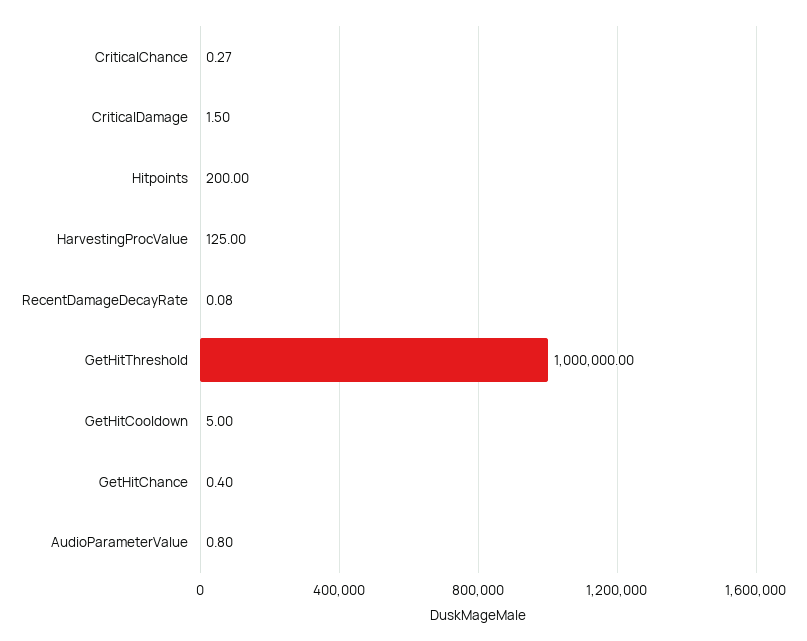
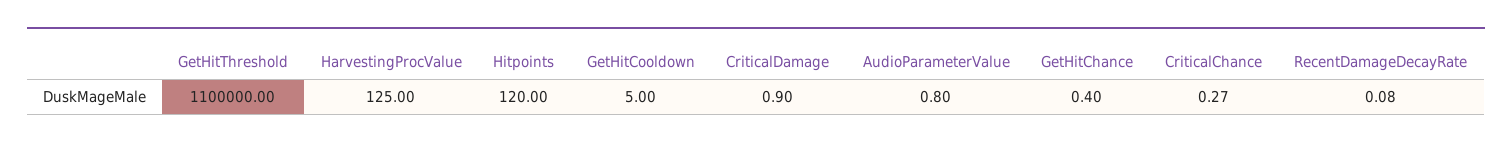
  {
    "CriticalChance": 0.27,
-   "CriticalDamage": 1.5,
+   "CriticalDamage": 0.9,
-   "Hitpoints": 200,
+   "Hitpoints": 120,
    "HarvestingProcValue": 125,
    "RecentDamageDecayRate": 0.08,
-   "GetHitThreshold": 1000000,
+   "GetHitThreshold": 1100000,
    "GetHitCooldown": 5,
    "GetHitChance": 0.4,
    "AudioParameterValue": 0.8
  }

